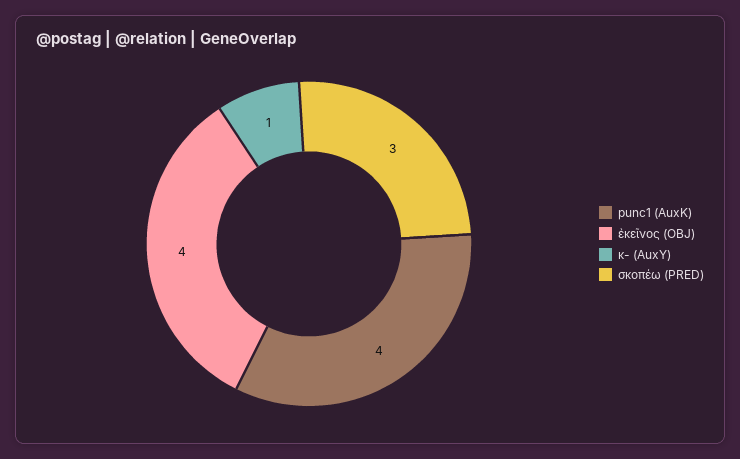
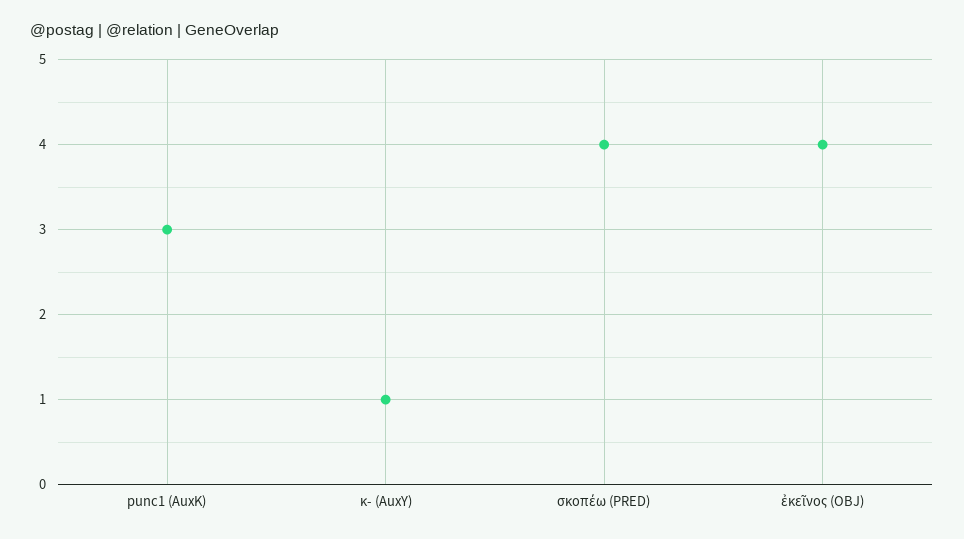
  {
-   "punc1 (AuxK)": 4,
+   "punc1 (AuxK)": 3,
    "ἐκεῖνος (OBJ)": 4,
    "κ- (AuxY)": 1,
-   "σκοπέω (PRED)": 3
+   "σκοπέω (PRED)": 4
  }

